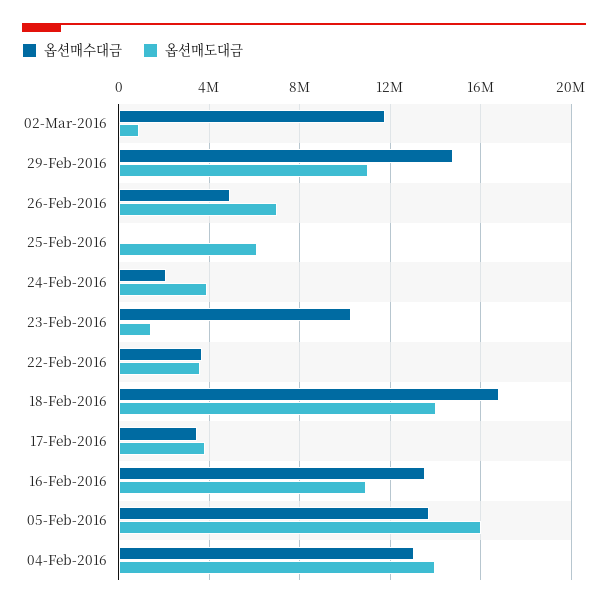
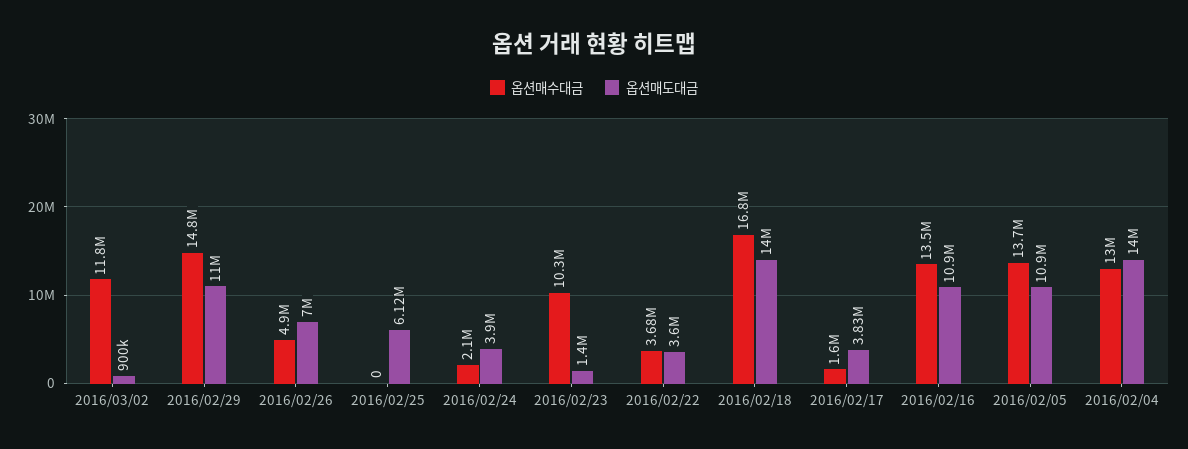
  {
    "옵션매수대금": {
      "02-Mar-2016": 11800000,
      "29-Feb-2016": 14800000,
      "26-Feb-2016": 4900000,
      "25-Feb-2016": 0,
      "24-Feb-2016": 2100000,
      "23-Feb-2016": 10300000,
      "22-Feb-2016": 3680000,
      "18-Feb-2016": 16800000,
-     "17-Feb-2016": 3500000,
+     "17-Feb-2016": 1600000,
      "16-Feb-2016": 13500000,
      "05-Feb-2016": 13700000,
      "04-Feb-2016": 13000000
    },
    "옵션매도대금": {
      "02-Mar-2016": 900000,
      "29-Feb-2016": 11000000,
      "26-Feb-2016": 7000000,
      "25-Feb-2016": 6120000,
      "24-Feb-2016": 3900000,
      "23-Feb-2016": 1400000,
      "22-Feb-2016": 3600000,
      "18-Feb-2016": 14000000,
      "17-Feb-2016": 3830000,
      "16-Feb-2016": 10900000,
-     "05-Feb-2016": 16000000,
+     "05-Feb-2016": 10900000,
      "04-Feb-2016": 14000000
    }
  }

